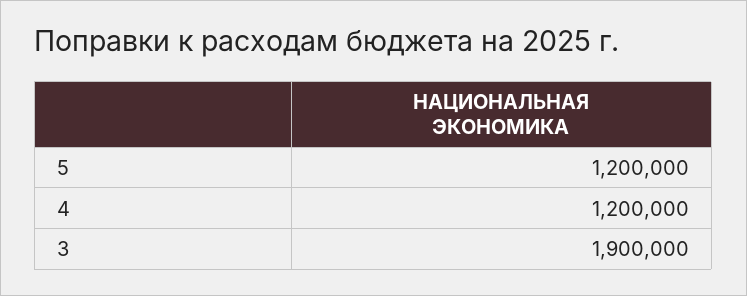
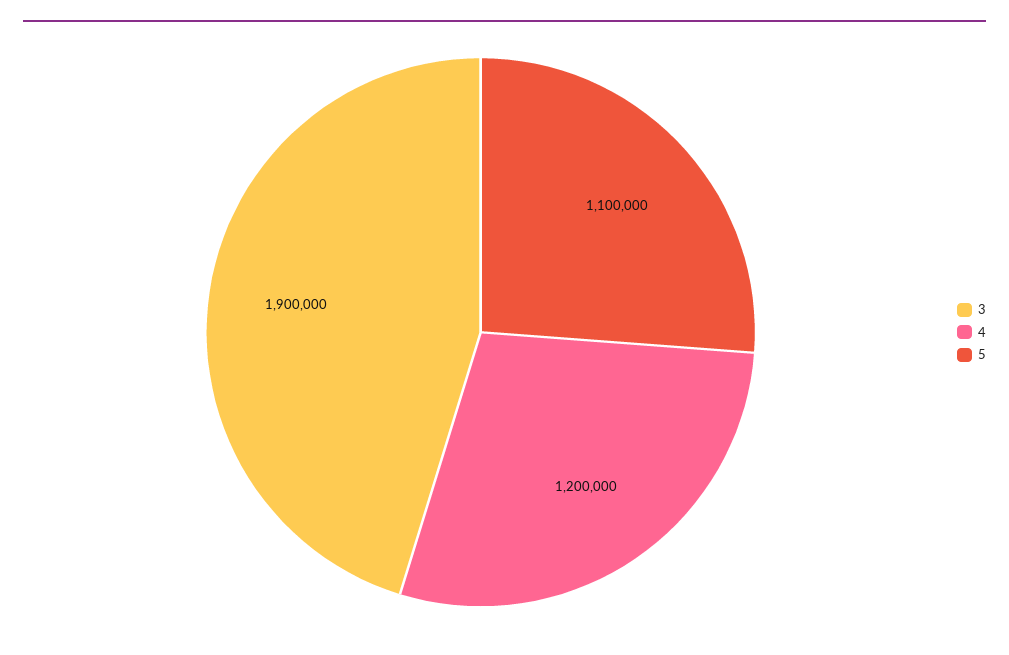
  {
-   "5": 1200000,
+   "5": 1100000,
    "4": 1200000,
    "3": 1900000
  }

